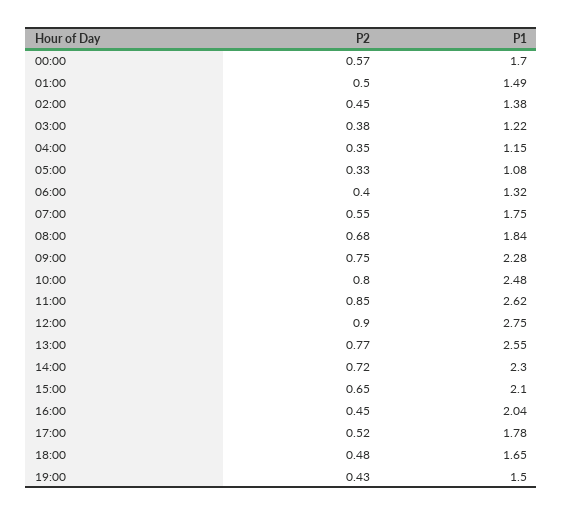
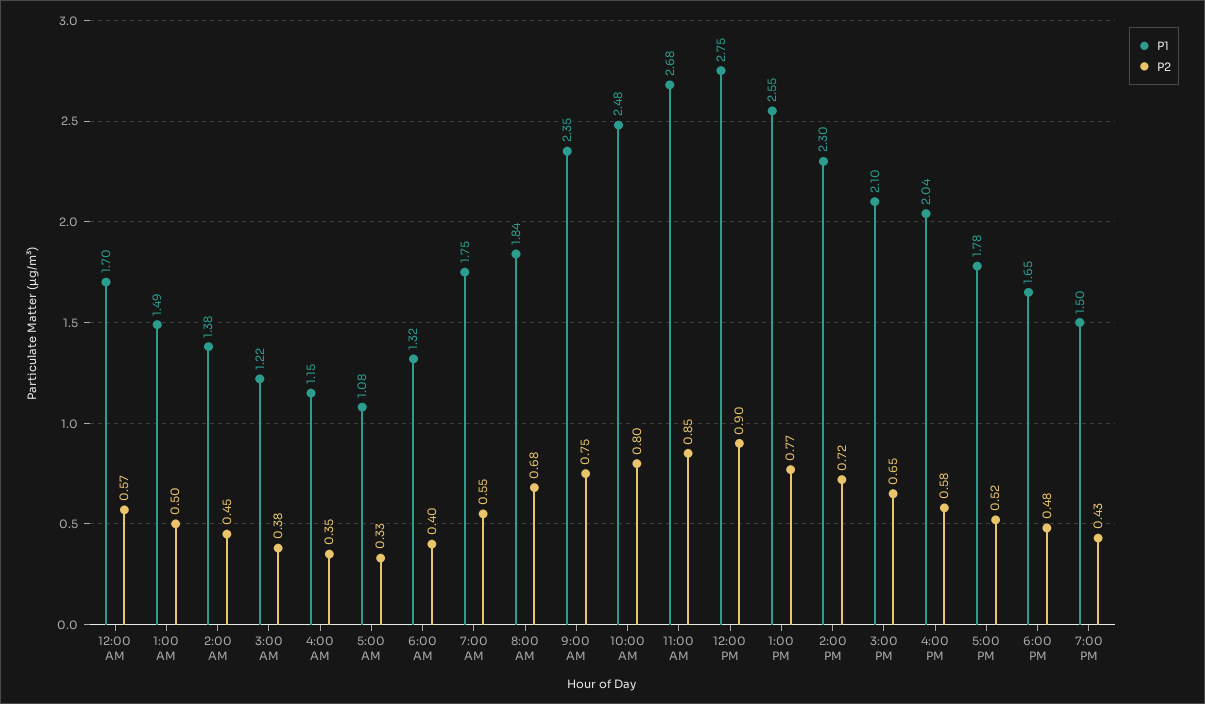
  {
    "P2": {
      "00:00": 0.57,
      "01:00": 0.5,
      "02:00": 0.45,
      "03:00": 0.38,
      "04:00": 0.35,
      "05:00": 0.33,
      "06:00": 0.4,
      "07:00": 0.55,
      "08:00": 0.68,
      "09:00": 0.75,
      "10:00": 0.8,
      "11:00": 0.85,
      "12:00": 0.9,
      "13:00": 0.77,
      "14:00": 0.72,
      "15:00": 0.65,
-     "16:00": 0.45,
+     "16:00": 0.58,
      "17:00": 0.52,
      "18:00": 0.48,
      "19:00": 0.43
    },
    "P1": {
      "00:00": 1.7,
      "01:00": 1.49,
      "02:00": 1.38,
      "03:00": 1.22,
      "04:00": 1.15,
      "05:00": 1.08,
      "06:00": 1.32,
      "07:00": 1.75,
      "08:00": 1.84,
-     "09:00": 2.28,
+     "09:00": 2.35,
      "10:00": 2.48,
-     "11:00": 2.62,
+     "11:00": 2.68,
      "12:00": 2.75,
      "13:00": 2.55,
      "14:00": 2.3,
      "15:00": 2.1,
      "16:00": 2.04,
      "17:00": 1.78,
      "18:00": 1.65,
      "19:00": 1.5
    }
  }

